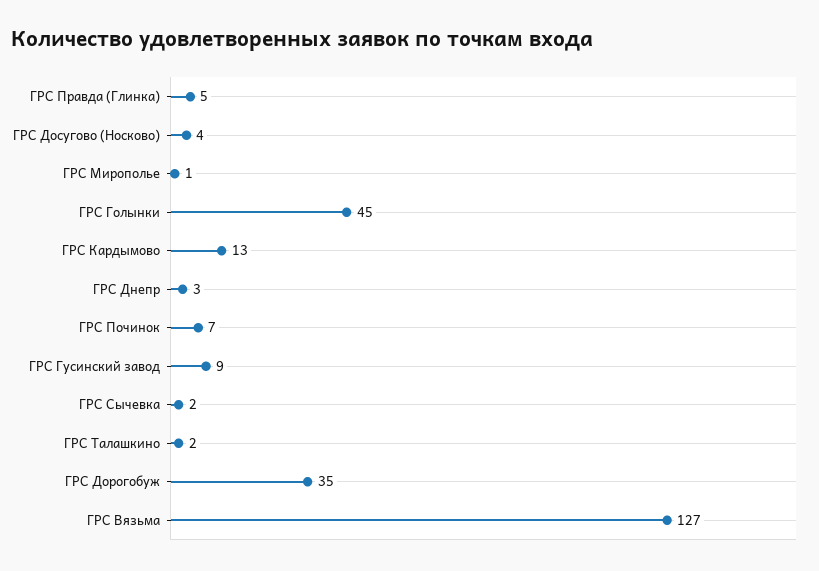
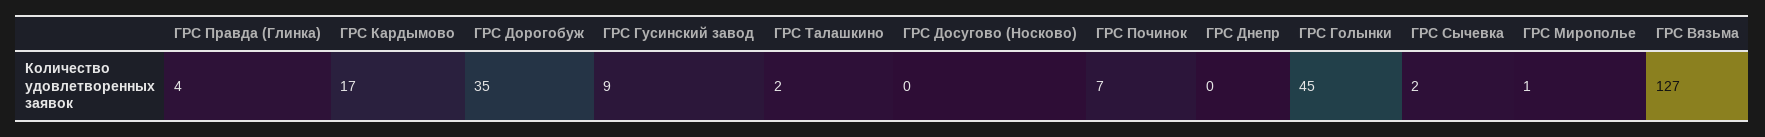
  {
-   "ГРС Правда (Глинка)": 5,
+   "ГРС Правда (Глинка)": 4,
-   "ГРС Досугово (Носково)": 4,
+   "ГРС Досугово (Носково)": 0,
    "ГРС Мирополье": 1,
    "ГРС Голынки": 45,
-   "ГРС Кардымово": 13,
+   "ГРС Кардымово": 17,
-   "ГРС Днепр": 3,
+   "ГРС Днепр": 0,
    "ГРС Починок": 7,
    "ГРС Гусинский завод": 9,
    "ГРС Сычевка": 2,
    "ГРС Талашкино": 2,
    "ГРС Дорогобуж": 35,
    "ГРС Вязьма": 127
  }

